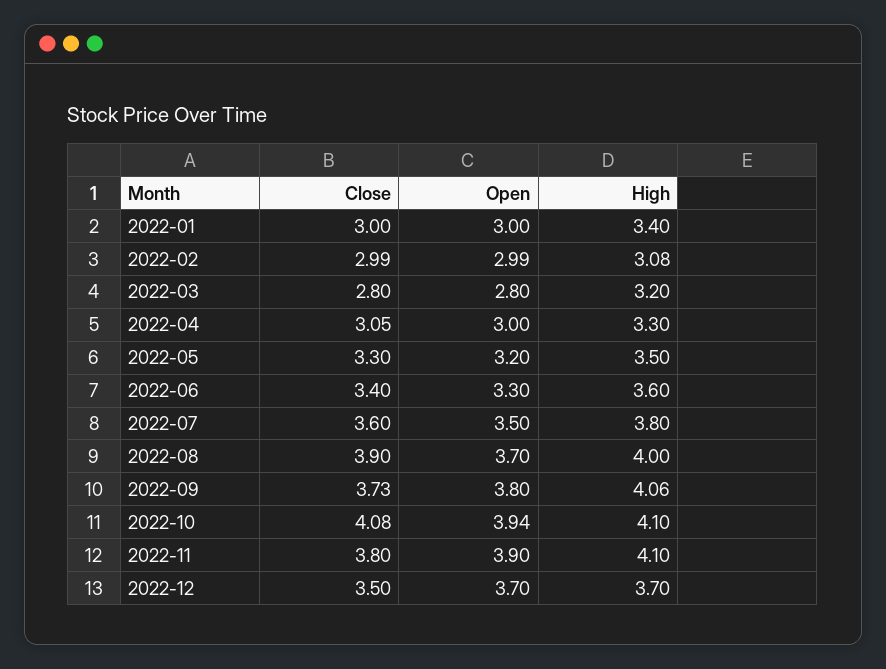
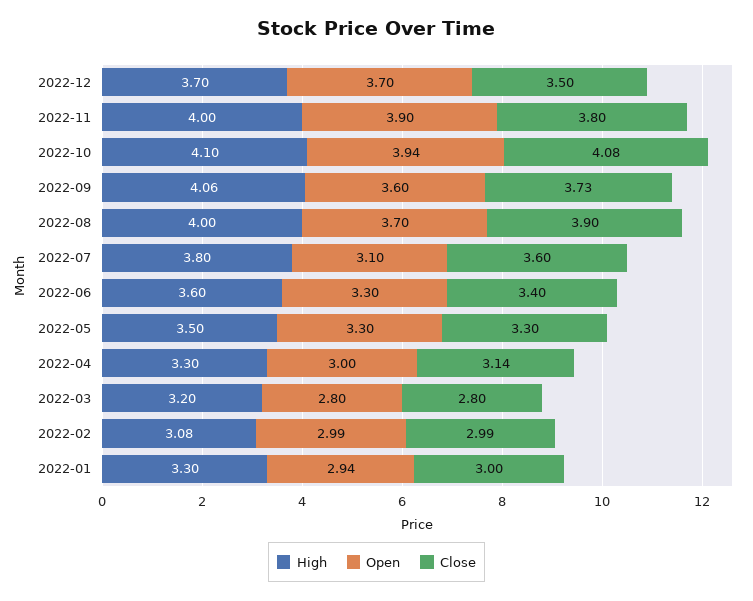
  {
    "Close": {
      "2022-01": 3,
      "2022-02": 2.99,
      "2022-03": 2.8,
-     "2022-04": 3.05,
+     "2022-04": 3.14,
      "2022-05": 3.3,
      "2022-06": 3.4,
      "2022-07": 3.6,
      "2022-08": 3.9,
      "2022-09": 3.73,
      "2022-10": 4.08,
      "2022-11": 3.8,
      "2022-12": 3.5
    },
    "Open": {
-     "2022-01": 3,
+     "2022-01": 2.94,
      "2022-02": 2.99,
      "2022-03": 2.8,
      "2022-04": 3,
-     "2022-05": 3.2,
+     "2022-05": 3.3,
      "2022-06": 3.3,
-     "2022-07": 3.5,
+     "2022-07": 3.1,
      "2022-08": 3.7,
-     "2022-09": 3.8,
+     "2022-09": 3.6,
      "2022-10": 3.94,
      "2022-11": 3.9,
      "2022-12": 3.7
    },
    "High": {
-     "2022-01": 3.4,
+     "2022-01": 3.3,
      "2022-02": 3.08,
      "2022-03": 3.2,
      "2022-04": 3.3,
      "2022-05": 3.5,
      "2022-06": 3.6,
      "2022-07": 3.8,
      "2022-08": 4,
      "2022-09": 4.06,
      "2022-10": 4.1,
-     "2022-11": 4.1,
+     "2022-11": 4,
      "2022-12": 3.7
    }
  }

